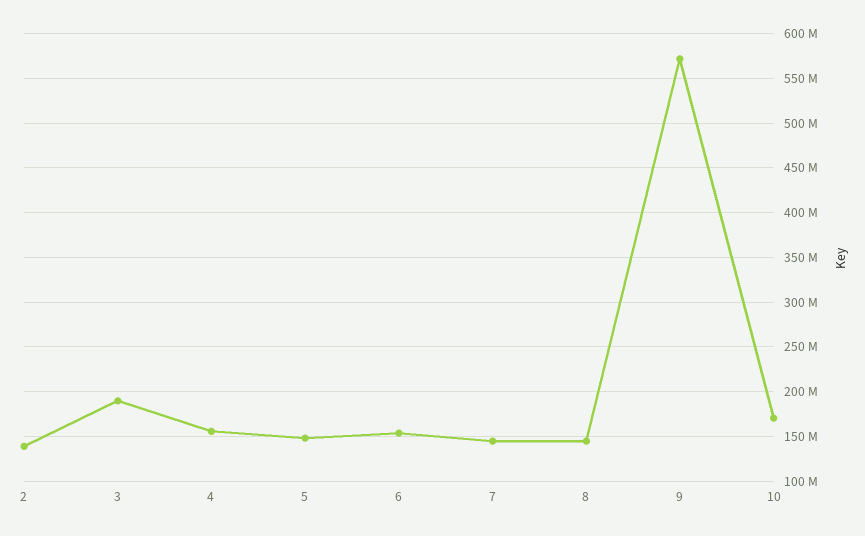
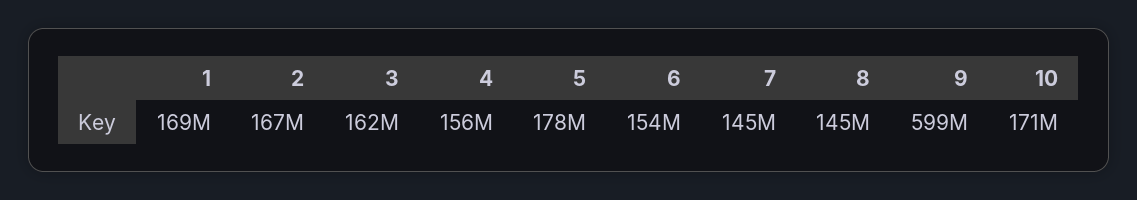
  {
-   "2": 140000000,
+   "2": 167000000,
-   "3": 190000000,
+   "3": 162000000,
    "4": 156000000,
-   "5": 150000000,
+   "5": 178000000,
    "6": 154000000,
    "7": 145000000,
    "8": 145000000,
-   "9": 570000000,
+   "9": 599000000,
-   "10": 171000000
+   "10": 171000000,
+   "1": 169000000
  }

